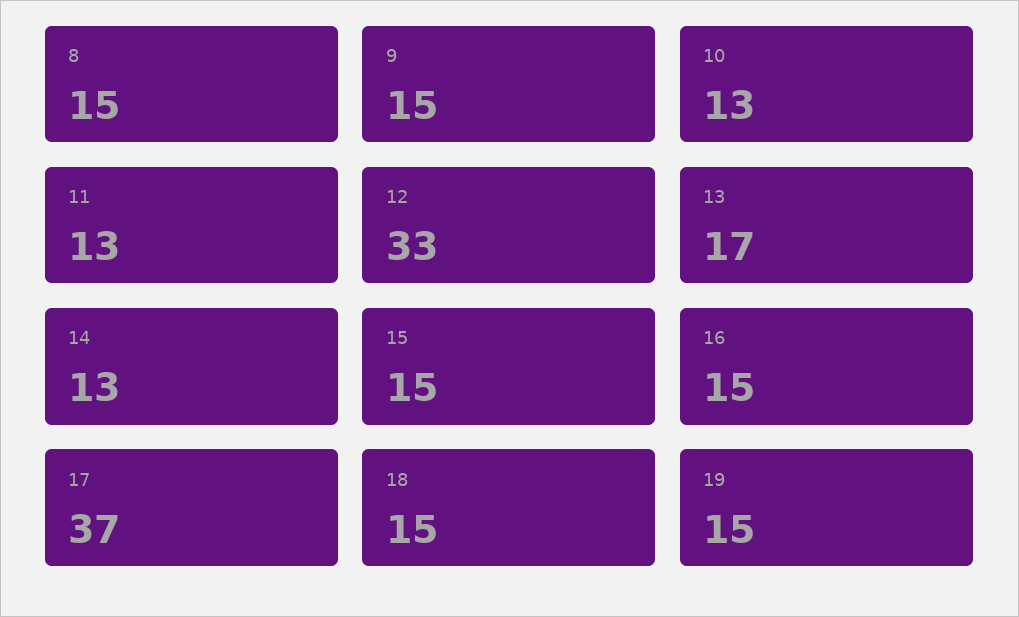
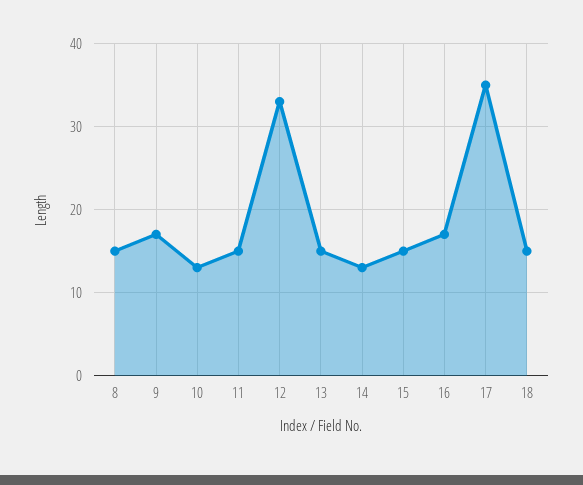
  {
    "8": 15,
-   "9": 15,
+   "9": 17,
    "10": 13,
-   "11": 13,
+   "11": 15,
    "12": 33,
-   "13": 17,
+   "13": 15,
    "14": 13,
    "15": 15,
-   "16": 15,
+   "16": 17,
-   "17": 37,
+   "17": 35,
-   "18": 15,
+   "18": 15
-   "19": 15
  }

